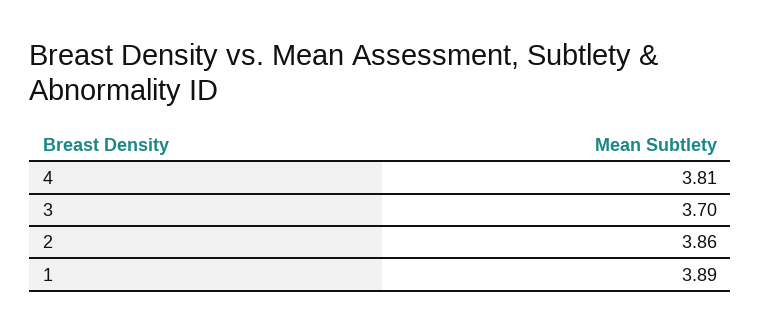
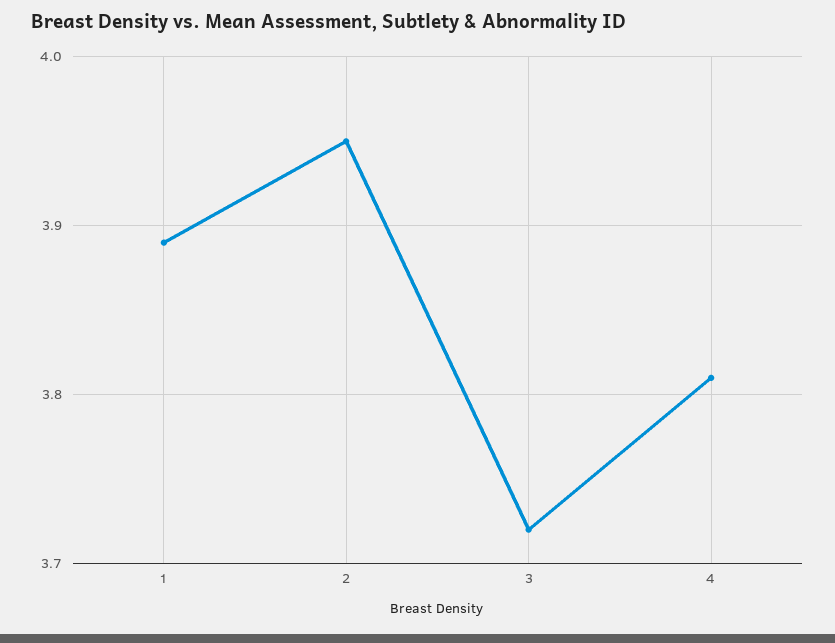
  {
    "4": 3.81,
-   "3": 3.7,
+   "3": 3.72,
-   "2": 3.86,
+   "2": 3.95,
    "1": 3.89
  }

